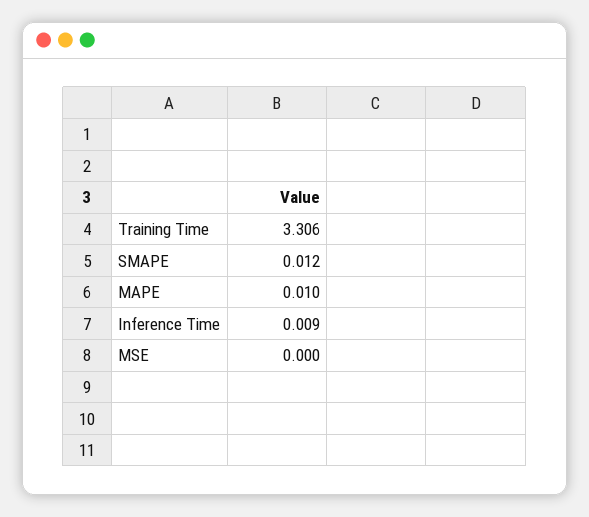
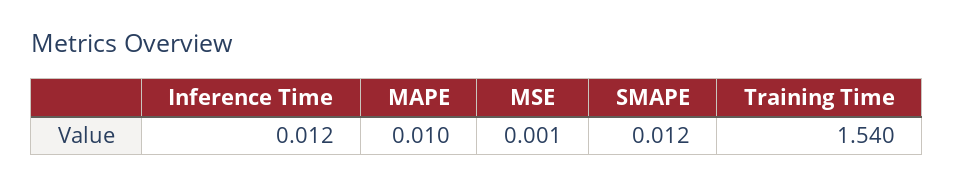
  {
-   "Training Time": 3.306,
+   "Training Time": 1.54,
    "SMAPE": 0.012,
    "MAPE": 0.01,
-   "Inference Time": 0.009,
+   "Inference Time": 0.012,
-   "MSE": 0
+   "MSE": 0.001
  }

